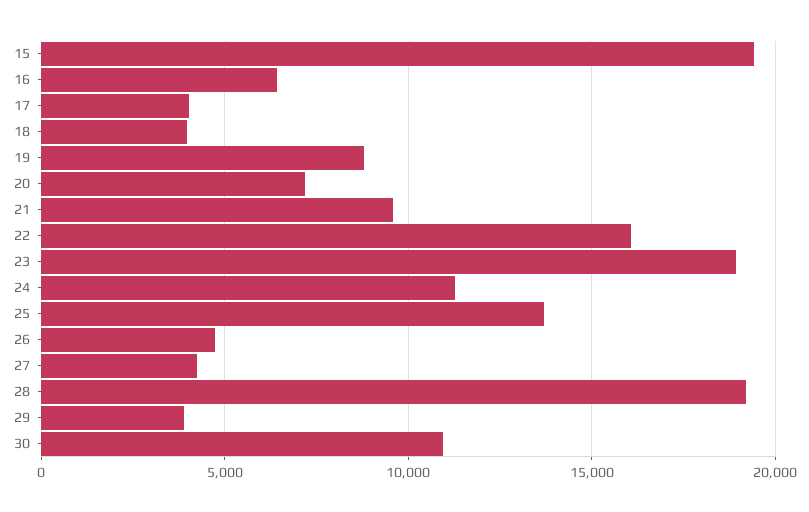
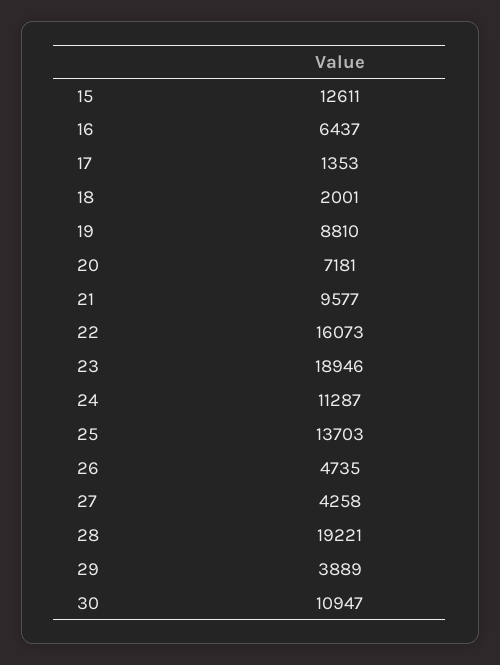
  {
-   "15": 19500,
+   "15": 12611,
    "16": 6437,
-   "17": 4000,
+   "17": 1353,
-   "18": 4000,
+   "18": 2001,
    "19": 8810,
    "20": 7181,
    "21": 9577,
    "22": 16073,
    "23": 18946,
    "24": 11287,
    "25": 13703,
    "26": 4735,
    "27": 4258,
    "28": 19221,
    "29": 3889,
    "30": 10947
  }

